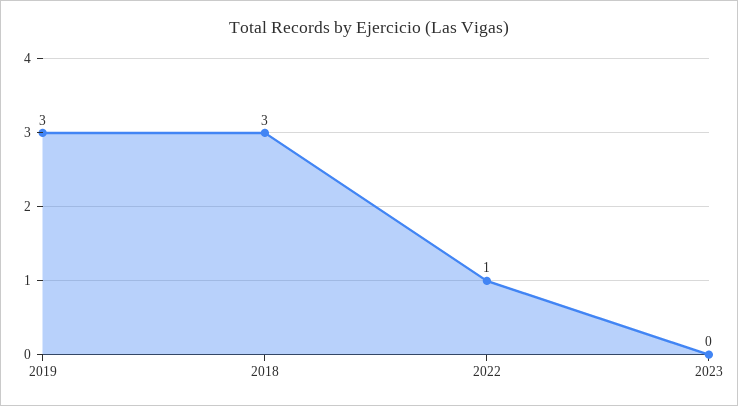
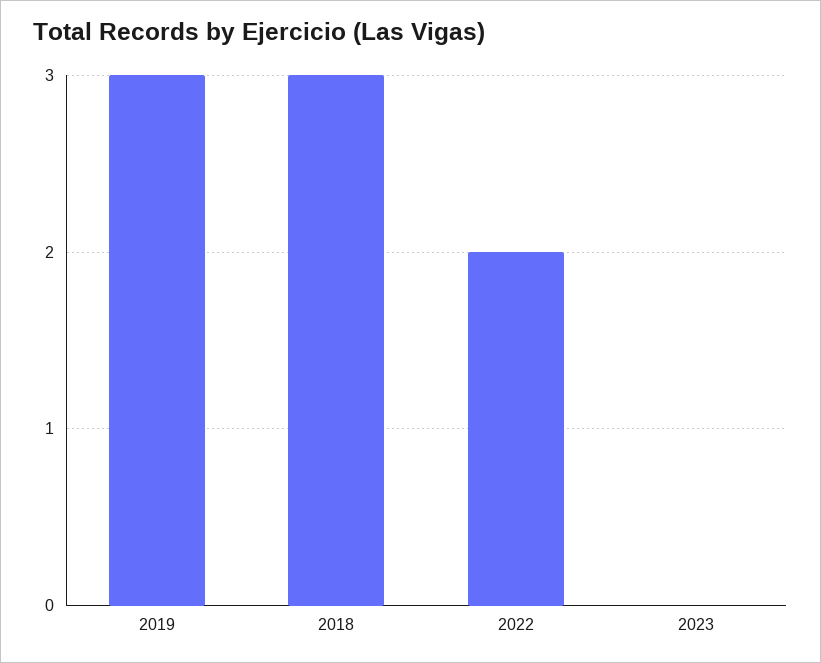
  {
    "2019": 3,
    "2018": 3,
-   "2022": 1,
+   "2022": 2,
    "2023": 0
  }

